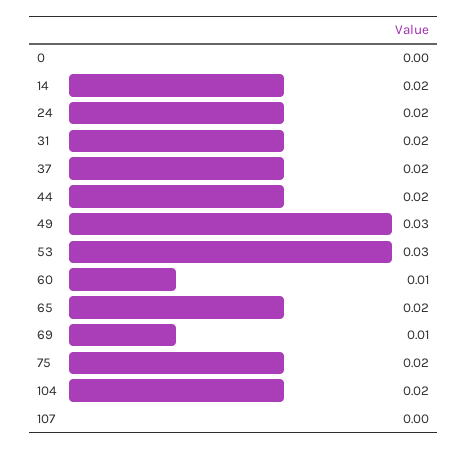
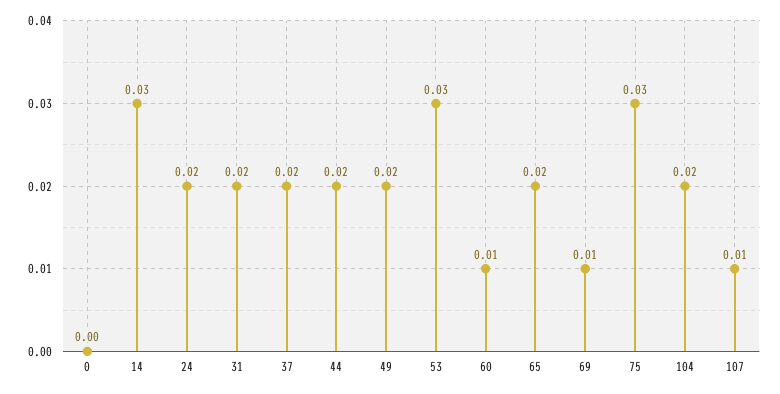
  {
    "0": 0,
-   "14": 0.02,
+   "14": 0.03,
    "24": 0.02,
    "31": 0.02,
    "37": 0.02,
    "44": 0.02,
-   "49": 0.03,
+   "49": 0.02,
    "53": 0.03,
    "60": 0.01,
    "65": 0.02,
    "69": 0.01,
-   "75": 0.02,
+   "75": 0.03,
    "104": 0.02,
-   "107": 0
+   "107": 0.01
  }

